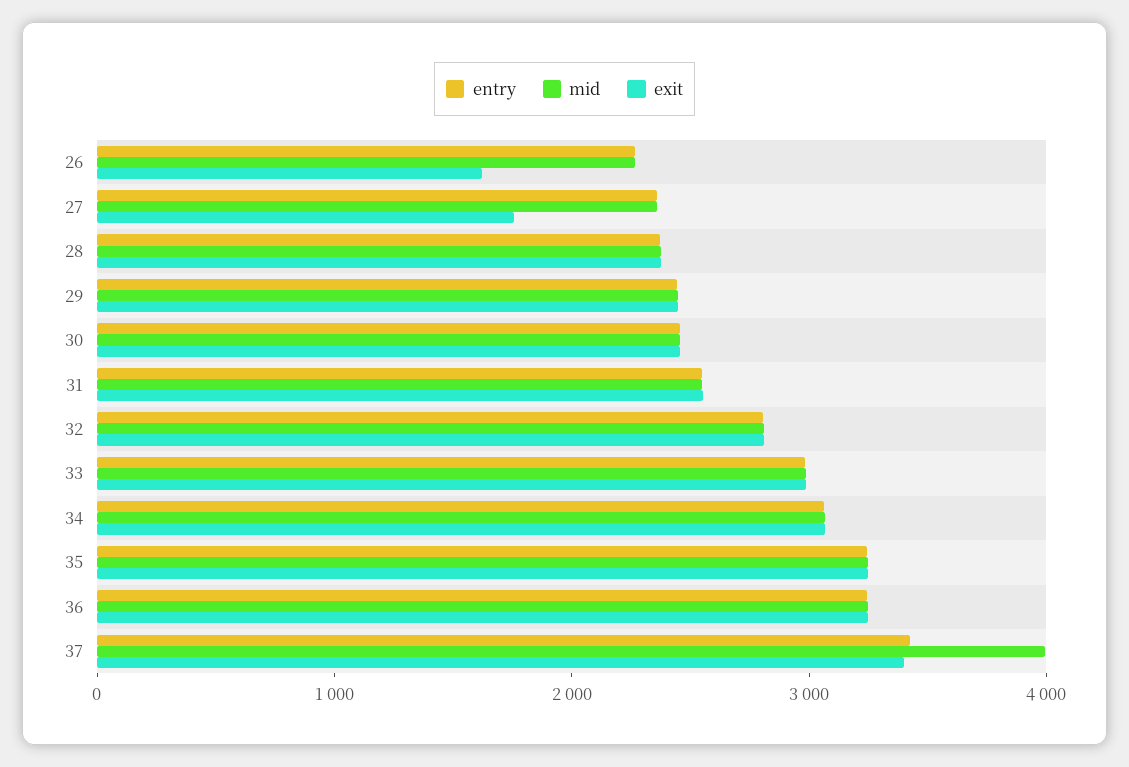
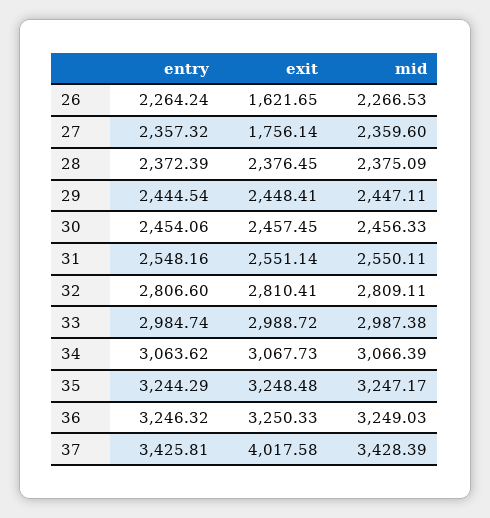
  {
    "entry": {
      "26": 2264.24,
      "27": 2357.32,
      "28": 2372.39,
      "29": 2444.54,
      "30": 2454.06,
      "31": 2548.16,
      "32": 2806.6,
      "33": 2984.74,
      "34": 3063.62,
      "35": 3244.29,
      "36": 3246.32,
      "37": 3425.81
    },
    "mid": {
      "26": 2266.53,
      "27": 2359.6,
      "28": 2375.09,
      "29": 2447.11,
      "30": 2456.33,
      "31": 2550.11,
      "32": 2809.11,
      "33": 2987.38,
      "34": 3066.39,
      "35": 3247.17,
      "36": 3249.03,
-     "37": 4000
+     "37": 3428.39
    },
    "exit": {
      "26": 1621.65,
      "27": 1756.14,
      "28": 2376.45,
      "29": 2448.41,
      "30": 2457.45,
      "31": 2551.14,
      "32": 2810.41,
      "33": 2988.72,
      "34": 3067.73,
      "35": 3248.48,
      "36": 3250.33,
-     "37": 3400
+     "37": 4017.58
    }
  }

